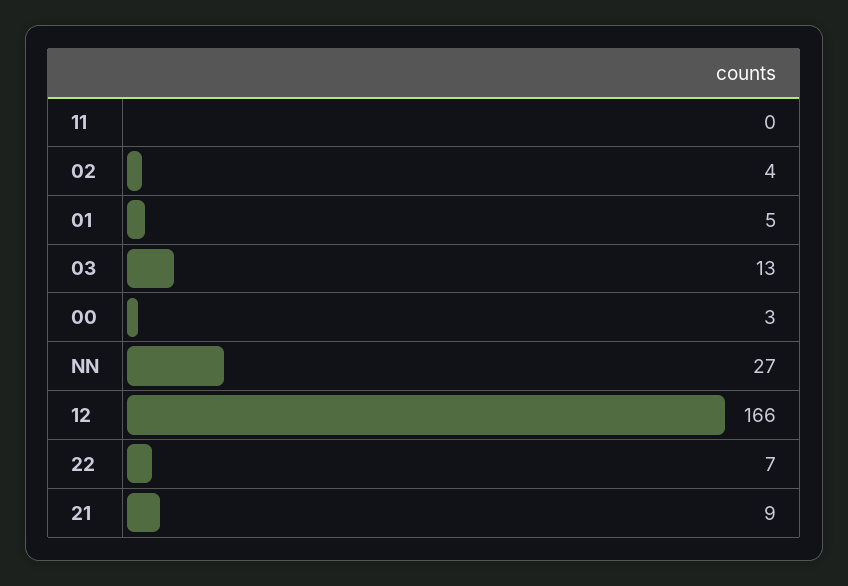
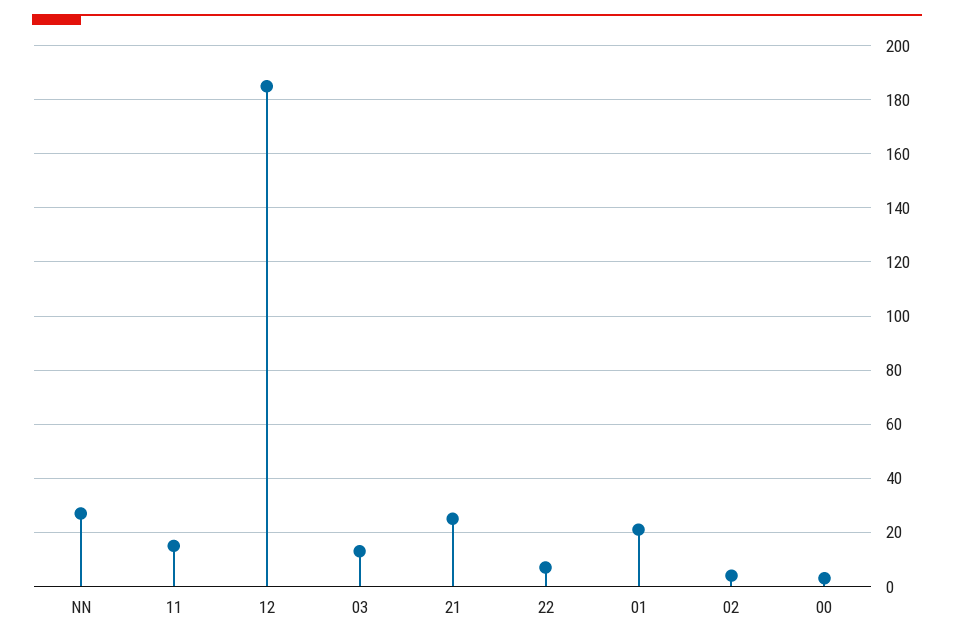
  {
-   "11": 0,
+   "11": 15,
    "02": 4,
-   "01": 5,
+   "01": 20,
    "03": 13,
    "00": 3,
    "NN": 27,
-   "12": 166,
+   "12": 185,
    "22": 7,
-   "21": 9
+   "21": 25
  }

